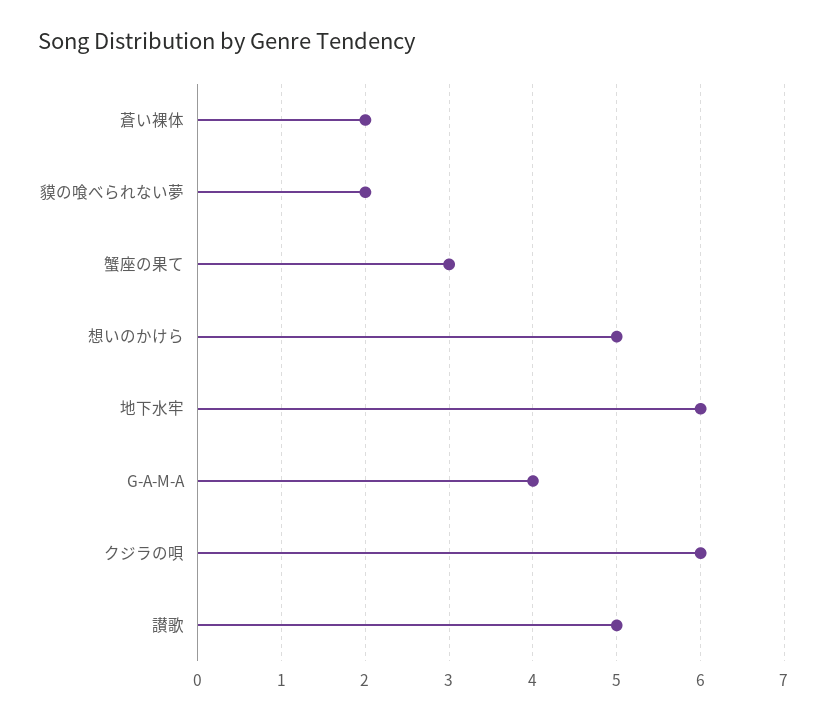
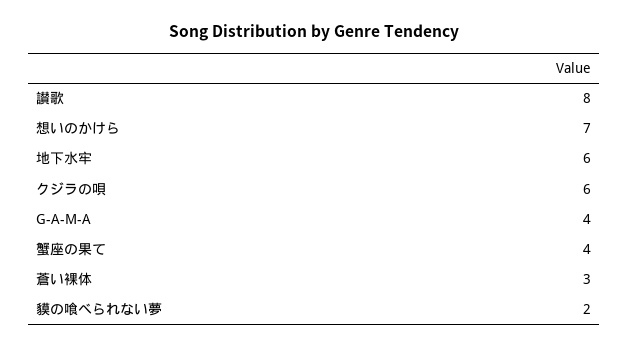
  {
-   "蒼い裸体": 2,
+   "蒼い裸体": 3,
    "貘の喰べられない夢": 2,
-   "蟹座の果て": 3,
+   "蟹座の果て": 4,
-   "想いのかけら": 5,
+   "想いのかけら": 7,
    "地下水牢": 6,
    "G-A-M-A": 4,
    "クジラの唄": 6,
-   "讃歌": 5
+   "讃歌": 8
  }

